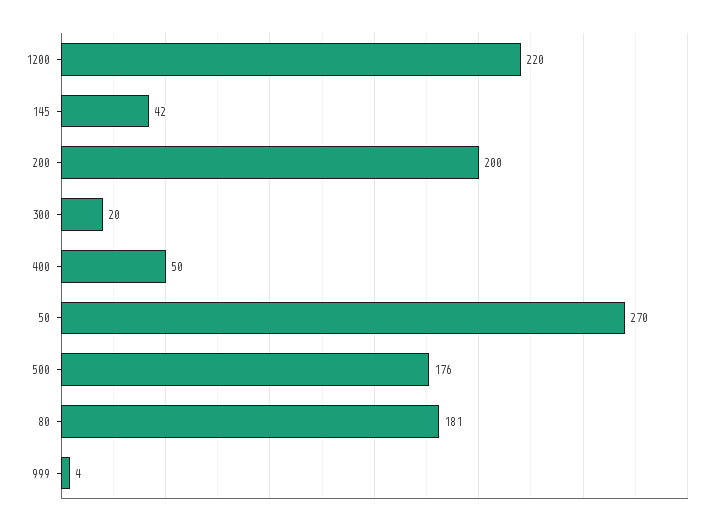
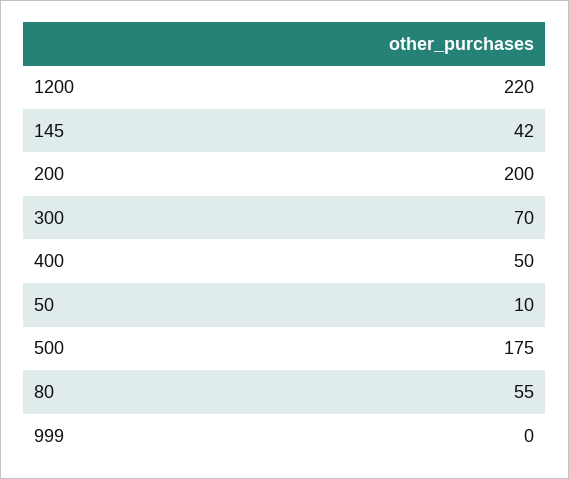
  {
    "1200": 220,
    "145": 42,
    "200": 200,
-   "300": 20,
+   "300": 70,
    "400": 50,
-   "50": 270,
+   "50": 10,
-   "500": 176,
+   "500": 175,
-   "80": 181,
+   "80": 55,
-   "999": 4
+   "999": 0
  }

